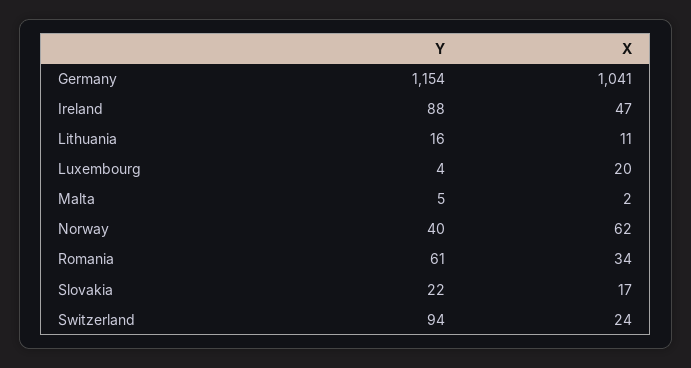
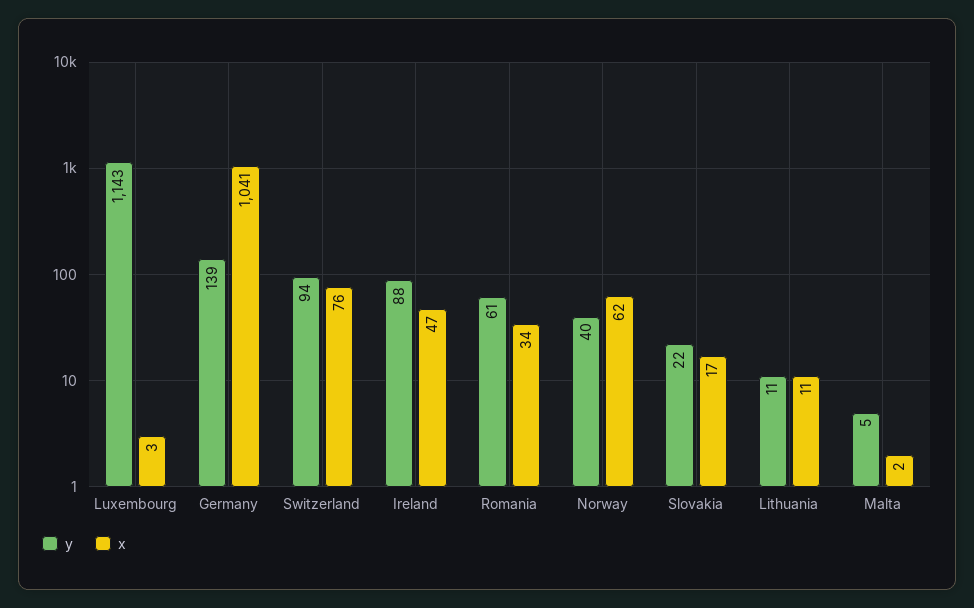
  {
    "Y": {
-     "Germany": 1154,
+     "Germany": 139,
      "Ireland": 88,
-     "Lithuania": 16,
+     "Lithuania": 11,
-     "Luxembourg": 4,
+     "Luxembourg": 1143,
      "Malta": 5,
      "Norway": 40,
      "Romania": 61,
      "Slovakia": 22,
      "Switzerland": 94
    },
    "X": {
      "Germany": 1041,
      "Ireland": 47,
      "Lithuania": 11,
-     "Luxembourg": 20,
+     "Luxembourg": 3,
      "Malta": 2,
      "Norway": 62,
      "Romania": 34,
      "Slovakia": 17,
-     "Switzerland": 24
+     "Switzerland": 76
    }
  }

